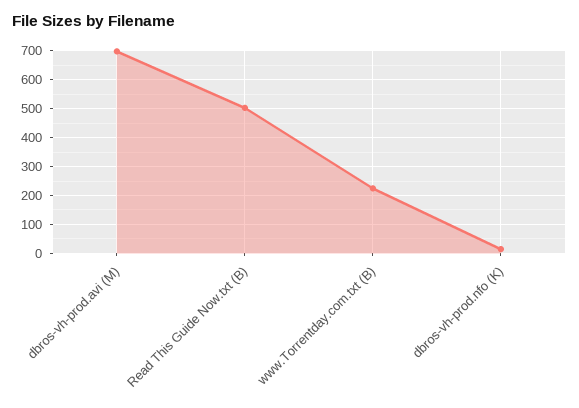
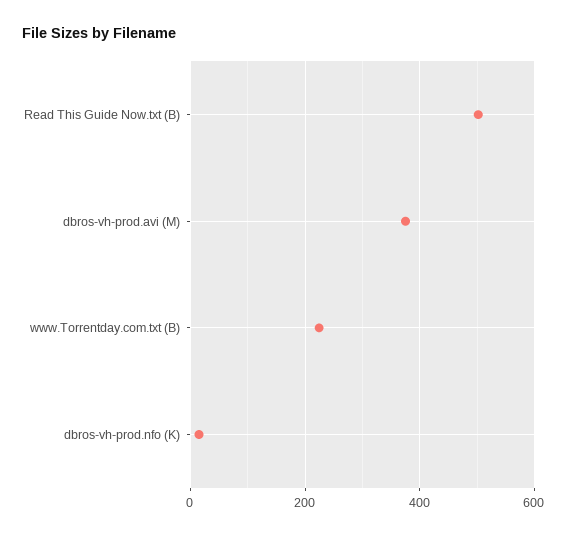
  {
-   "dbros-vh-prod.avi (M)": 700,
+   "dbros-vh-prod.avi (M)": 380,
    "Read This Guide Now.txt (B)": 500,
    "www.Torrentday.com.txt (B)": 220,
    "dbros-vh-prod.nfo (K)": 20
  }

